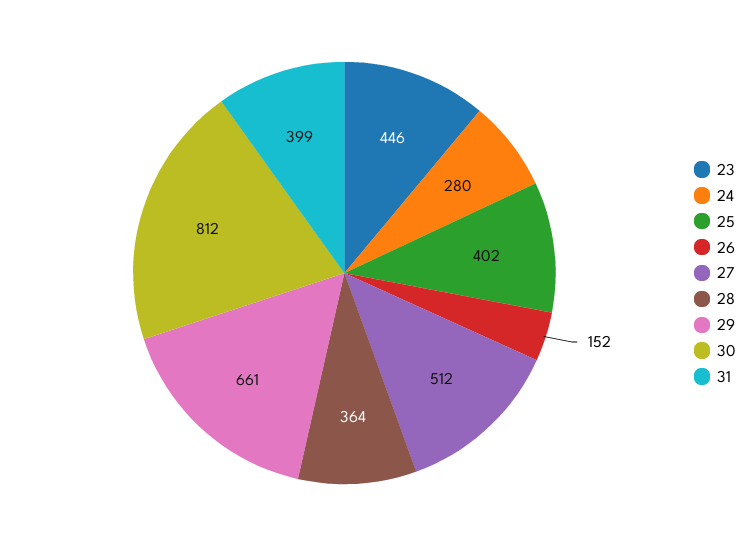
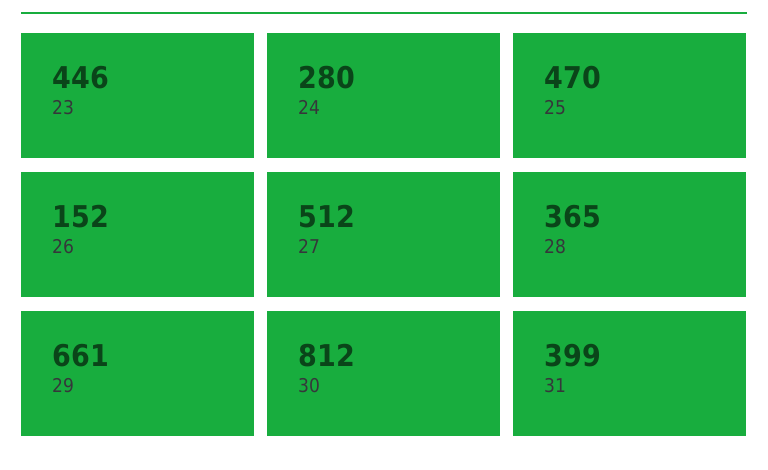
  {
    "23": 446,
    "24": 280,
-   "25": 402,
+   "25": 470,
    "26": 152,
    "27": 512,
-   "28": 364,
+   "28": 365,
    "29": 661,
    "30": 812,
    "31": 399
  }

